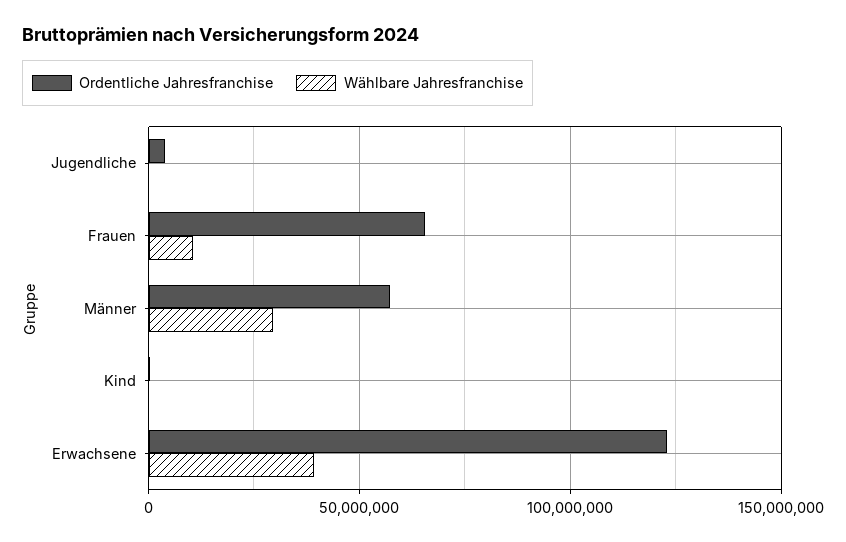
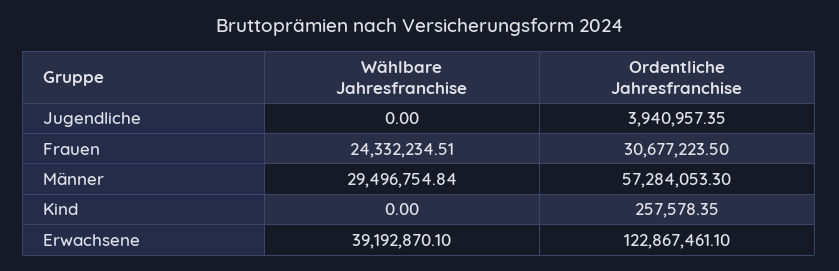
  {
    "Ordentliche Jahresfranchise": {
      "Jugendliche": 3940957.35,
-     "Frauen": 65000000,
+     "Frauen": 30677223.5,
      "Männer": 57284053.3,
      "Kind": 257578.35,
      "Erwachsene": 122867461.1
    },
    "Wählbare Jahresfranchise": {
      "Jugendliche": 0,
-     "Frauen": 10000000,
+     "Frauen": 24332234.51,
      "Männer": 29496754.84,
      "Kind": 0,
      "Erwachsene": 39192870.1
    }
  }

